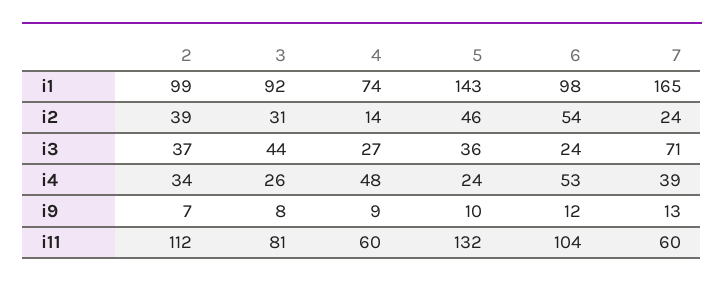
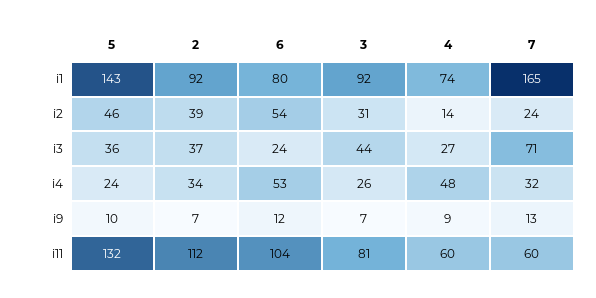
  {
    "2": {
-     "i1": 99,
+     "i1": 92,
      "i2": 39,
      "i3": 37,
      "i4": 34,
      "i9": 7,
      "i11": 112
    },
    "3": {
      "i1": 92,
      "i2": 31,
      "i3": 44,
      "i4": 26,
-     "i9": 8,
+     "i9": 7,
      "i11": 81
    },
    "4": {
      "i1": 74,
      "i2": 14,
      "i3": 27,
      "i4": 48,
      "i9": 9,
      "i11": 60
    },
    "5": {
      "i1": 143,
      "i2": 46,
      "i3": 36,
      "i4": 24,
      "i9": 10,
      "i11": 132
    },
    "6": {
-     "i1": 98,
+     "i1": 80,
      "i2": 54,
      "i3": 24,
      "i4": 53,
      "i9": 12,
      "i11": 104
    },
    "7": {
      "i1": 165,
      "i2": 24,
      "i3": 71,
-     "i4": 39,
+     "i4": 32,
      "i9": 13,
      "i11": 60
    }
  }

